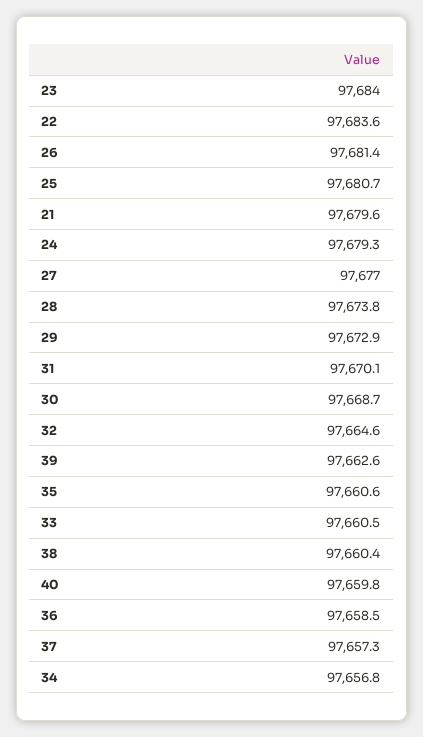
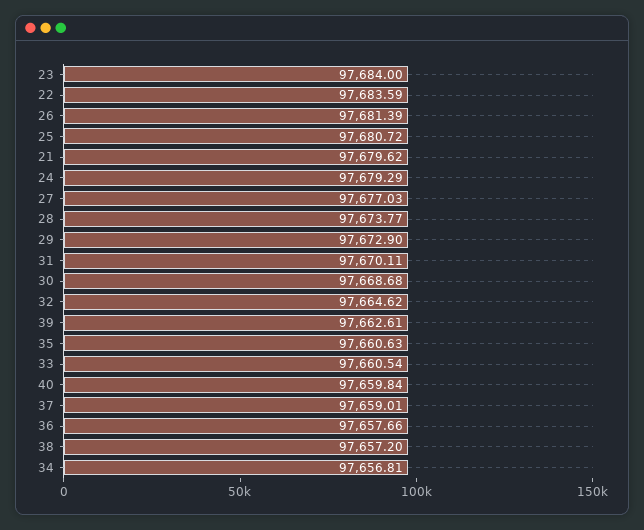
  {
    "23": 97684,
    "22": 97683.59,
    "26": 97681.39,
    "25": 97680.72,
    "21": 97679.62,
    "24": 97679.29,
    "27": 97677.03,
    "28": 97673.77,
    "29": 97672.9,
    "31": 97670.11,
    "30": 97668.68,
    "32": 97664.62,
    "39": 97662.61,
    "35": 97660.63,
    "33": 97660.54,
-   "38": 97660.4,
+   "38": 97657.2,
    "40": 97659.84,
-   "36": 97658.5,
+   "36": 97657.66,
-   "37": 97657.3,
+   "37": 97659.01,
    "34": 97656.81
  }

